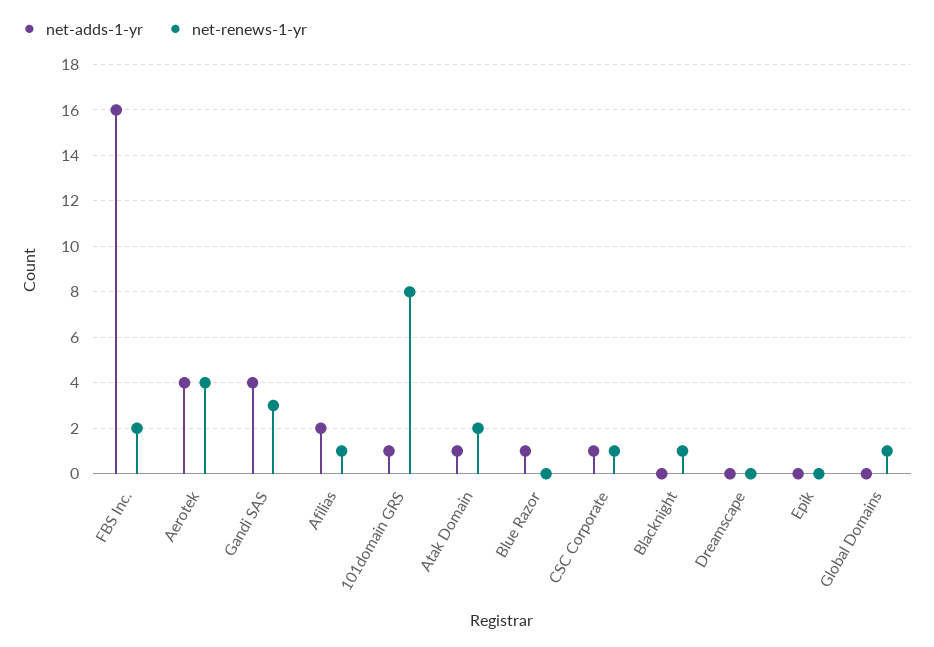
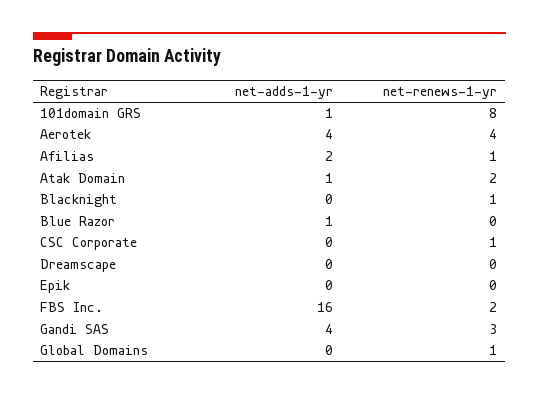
  {
    "net-adds-1-yr": {
      "FBS Inc.": 16,
      "Aerotek": 4,
      "Gandi SAS": 4,
      "Afilias": 2,
      "101domain GRS": 1,
      "Atak Domain": 1,
      "Blue Razor": 1,
-     "CSC Corporate": 1,
+     "CSC Corporate": 0,
      "Blacknight": 0,
      "Dreamscape": 0,
      "Epik": 0,
      "Global Domains": 0
    },
    "net-renews-1-yr": {
      "FBS Inc.": 2,
      "Aerotek": 4,
      "Gandi SAS": 3,
      "Afilias": 1,
      "101domain GRS": 8,
      "Atak Domain": 2,
      "Blue Razor": 0,
      "CSC Corporate": 1,
      "Blacknight": 1,
      "Dreamscape": 0,
      "Epik": 0,
      "Global Domains": 1
    }
  }

